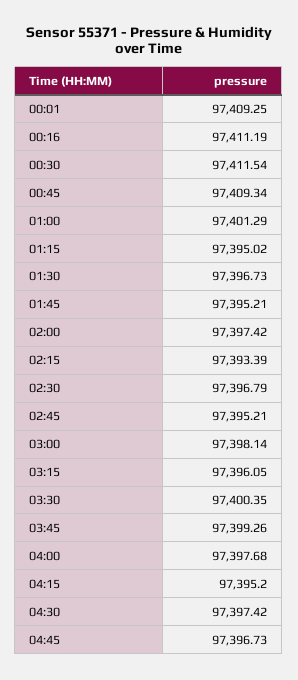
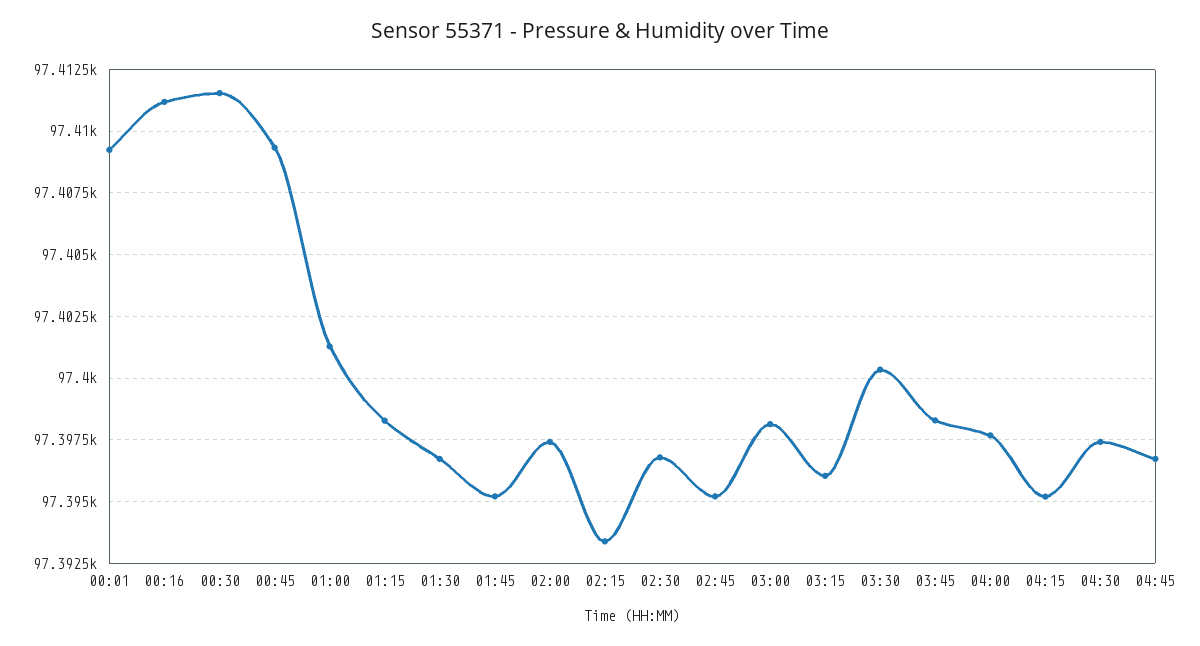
  {
    "00:01": 97409.25,
    "00:16": 97411.19,
    "00:30": 97411.54,
    "00:45": 97409.34,
    "01:00": 97401.29,
-   "01:15": 97395.02,
+   "01:15": 97398.25,
    "01:30": 97396.73,
    "01:45": 97395.21,
    "02:00": 97397.42,
    "02:15": 97393.39,
    "02:30": 97396.79,
    "02:45": 97395.21,
    "03:00": 97398.14,
    "03:15": 97396.05,
    "03:30": 97400.35,
-   "03:45": 97399.26,
+   "03:45": 97398.25,
    "04:00": 97397.68,
    "04:15": 97395.2,
    "04:30": 97397.42,
    "04:45": 97396.73
  }

